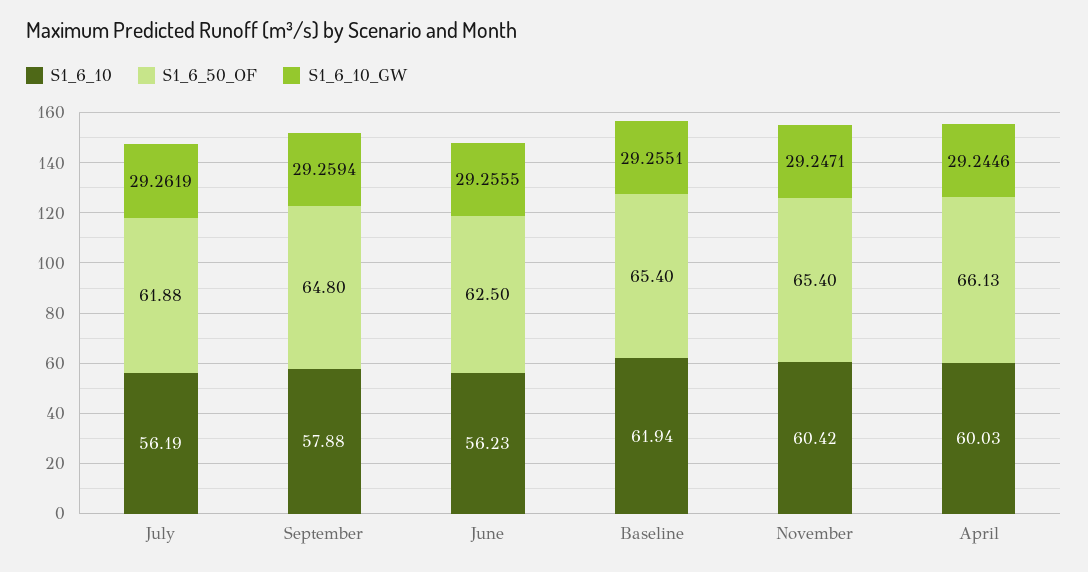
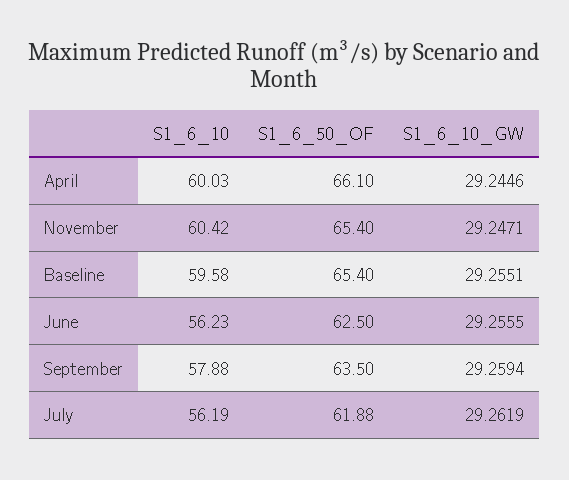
  {
    "S1_6_10": {
      "July": 56.19,
      "September": 57.88,
      "June": 56.23,
-     "Baseline": 61.94,
+     "Baseline": 59.58,
      "November": 60.42,
      "April": 60.03
    },
    "S1_6_50_OF": {
      "July": 61.88,
-     "September": 64.8,
+     "September": 63.5,
      "June": 62.5,
      "Baseline": 65.4,
      "November": 65.4,
-     "April": 66.13
+     "April": 66.1
    },
    "S1_6_10_GW": {
      "July": 29.2619,
      "September": 29.2594,
      "June": 29.2555,
      "Baseline": 29.2551,
      "November": 29.2471,
      "April": 29.2446
    }
  }

